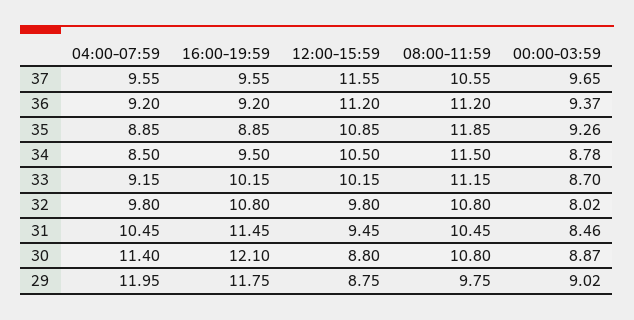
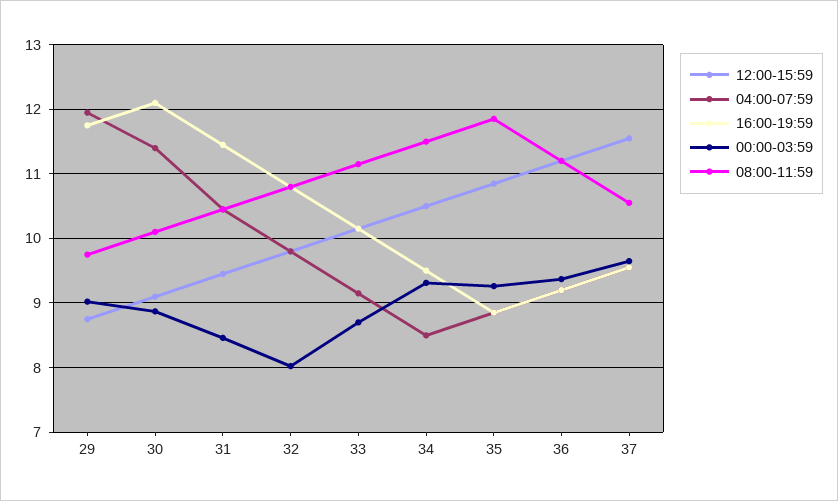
  {
    "04:00-07:59": {
      "37": 9.55,
      "36": 9.2,
      "35": 8.85,
      "34": 8.5,
      "33": 9.15,
      "32": 9.8,
      "31": 10.45,
      "30": 11.4,
      "29": 11.95
    },
    "16:00-19:59": {
      "37": 9.55,
      "36": 9.2,
      "35": 8.85,
      "34": 9.5,
      "33": 10.15,
      "32": 10.8,
      "31": 11.45,
      "30": 12.1,
      "29": 11.75
    },
    "12:00-15:59": {
      "37": 11.55,
      "36": 11.2,
      "35": 10.85,
      "34": 10.5,
      "33": 10.15,
      "32": 9.8,
      "31": 9.45,
-     "30": 8.8,
+     "30": 9.1,
      "29": 8.75
    },
    "08:00-11:59": {
      "37": 10.55,
      "36": 11.2,
      "35": 11.85,
      "34": 11.5,
      "33": 11.15,
      "32": 10.8,
      "31": 10.45,
-     "30": 10.8,
+     "30": 10.1,
      "29": 9.75
    },
    "00:00-03:59": {
      "37": 9.65,
      "36": 9.37,
      "35": 9.26,
-     "34": 8.78,
+     "34": 9.3,
      "33": 8.7,
      "32": 8.02,
      "31": 8.46,
      "30": 8.87,
      "29": 9.02
    }
  }

